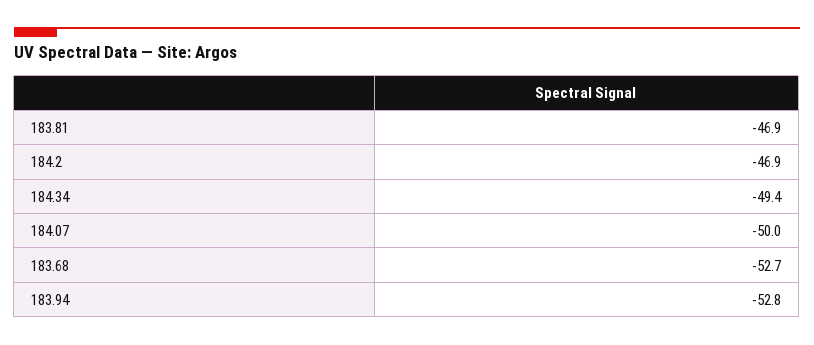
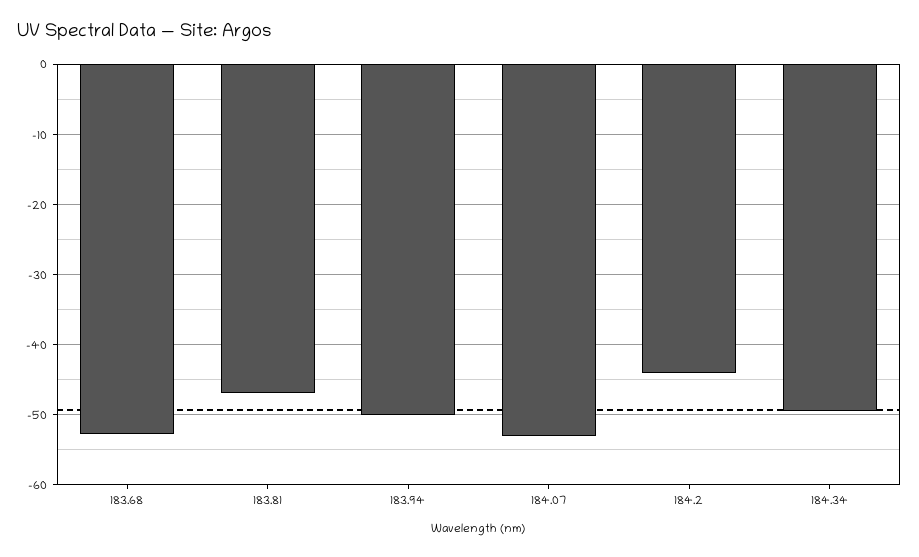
  {
    "183.81": -46.9,
-   "184.2": -46.9,
+   "184.2": -44,
    "184.34": -49.4,
-   "184.07": -50,
+   "184.07": -53,
    "183.68": -52.7,
-   "183.94": -52.8
+   "183.94": -50
  }

